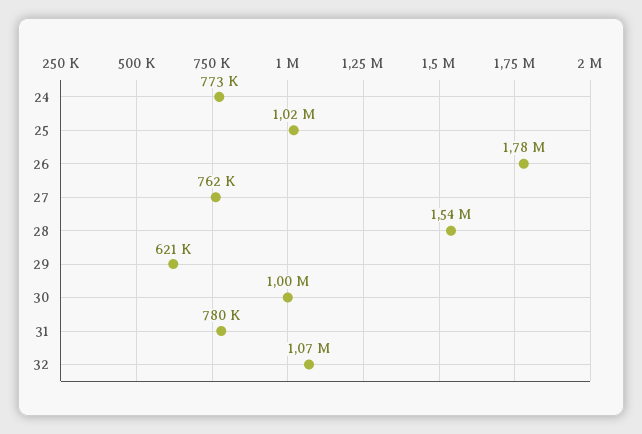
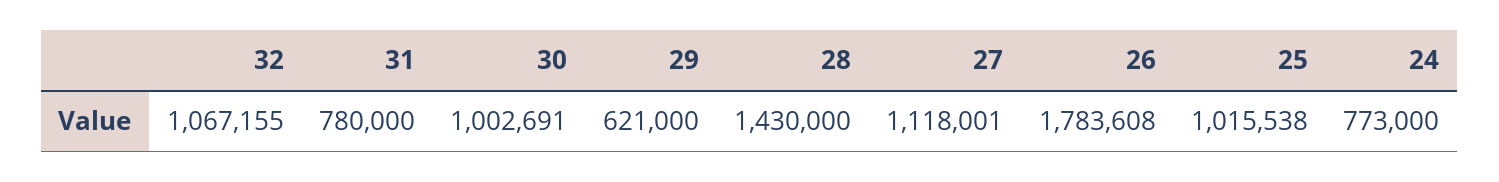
  {
    "24": 773000,
    "25": 1015538,
    "26": 1783608,
-   "27": 762000,
+   "27": 1118001,
-   "28": 1540000,
+   "28": 1430000,
    "29": 621000,
    "30": 1002691,
    "31": 780000,
    "32": 1067155
  }

